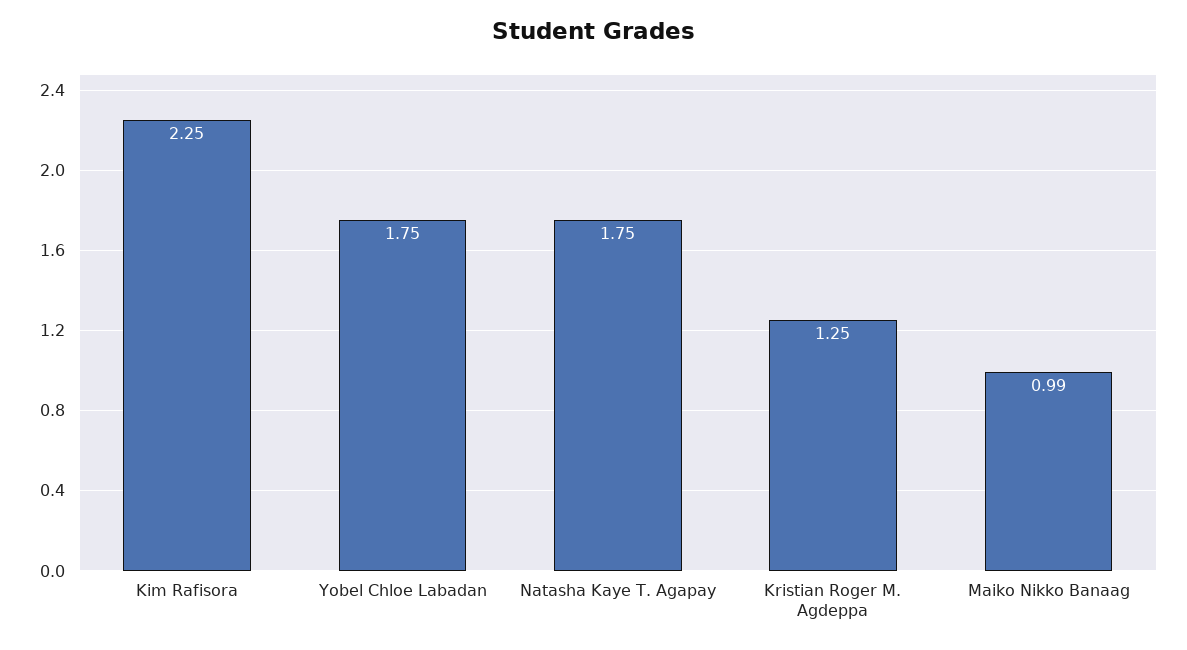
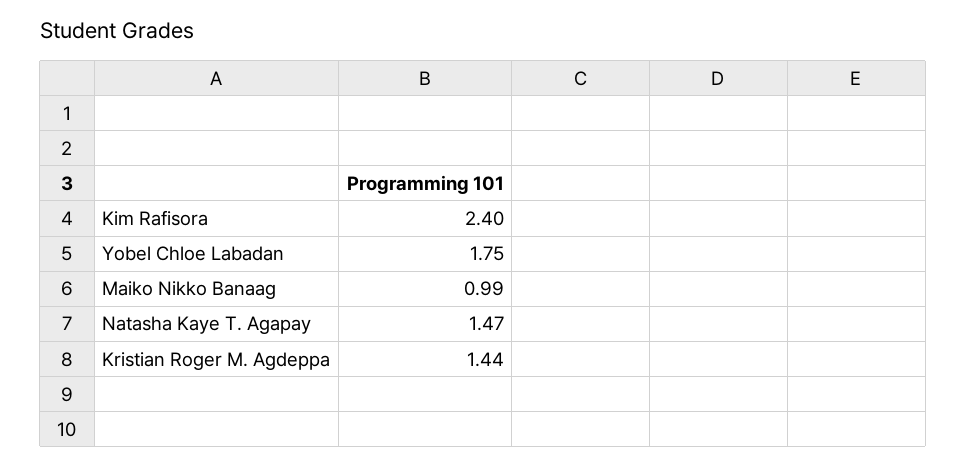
  {
-   "Kim Rafisora": 2.25,
+   "Kim Rafisora": 2.4,
    "Yobel Chloe Labadan": 1.75,
-   "Natasha Kaye T. Agapay": 1.75,
+   "Natasha Kaye T. Agapay": 1.47,
-   "Kristian Roger M. Agdeppa": 1.25,
+   "Kristian Roger M. Agdeppa": 1.44,
    "Maiko Nikko Banaag": 0.99
  }

